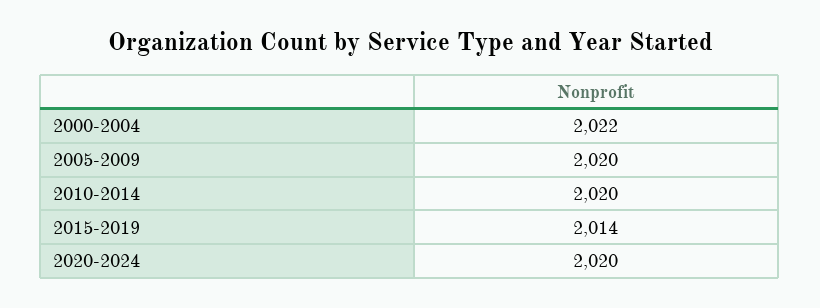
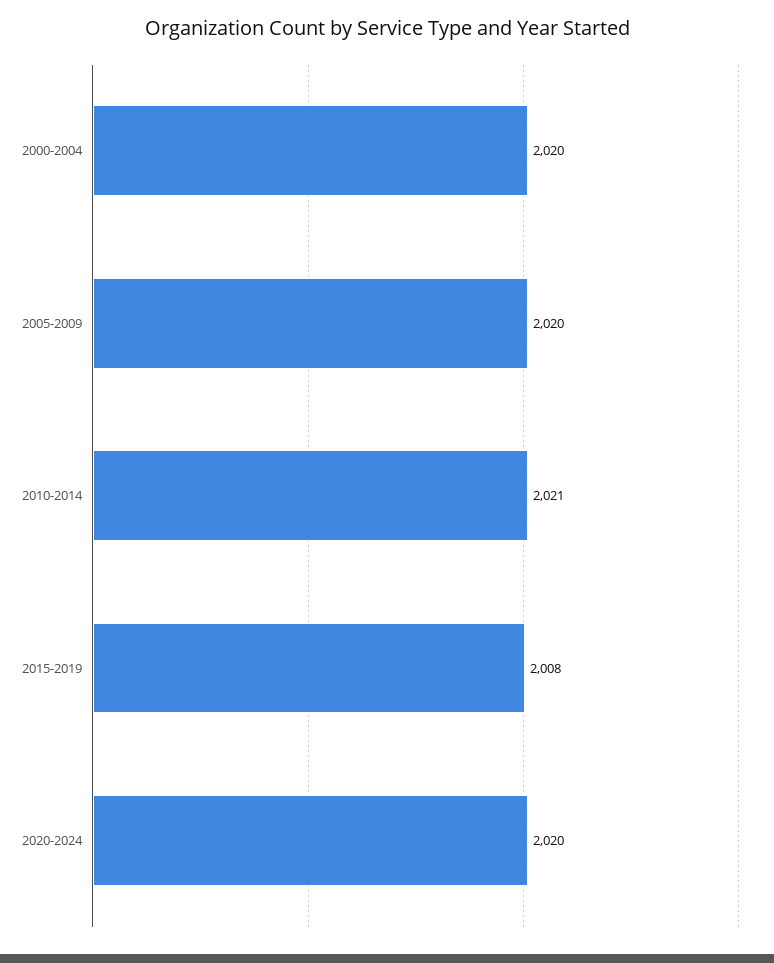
  {
-   "2000-2004": 2022,
+   "2000-2004": 2020,
    "2005-2009": 2020,
-   "2010-2014": 2020,
+   "2010-2014": 2021,
-   "2015-2019": 2014,
+   "2015-2019": 2008,
    "2020-2024": 2020
  }

